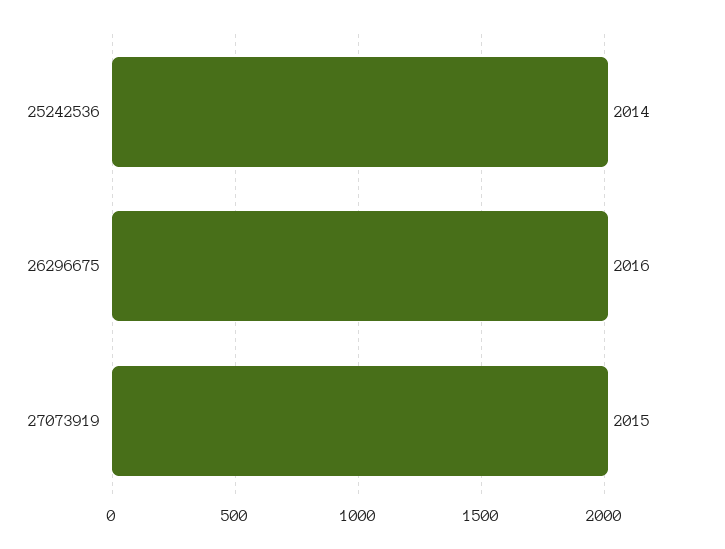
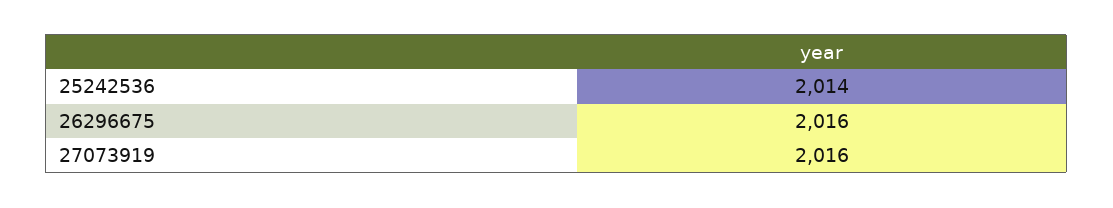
  {
    "25242536": 2014,
    "26296675": 2016,
-   "27073919": 2015
+   "27073919": 2016
  }

